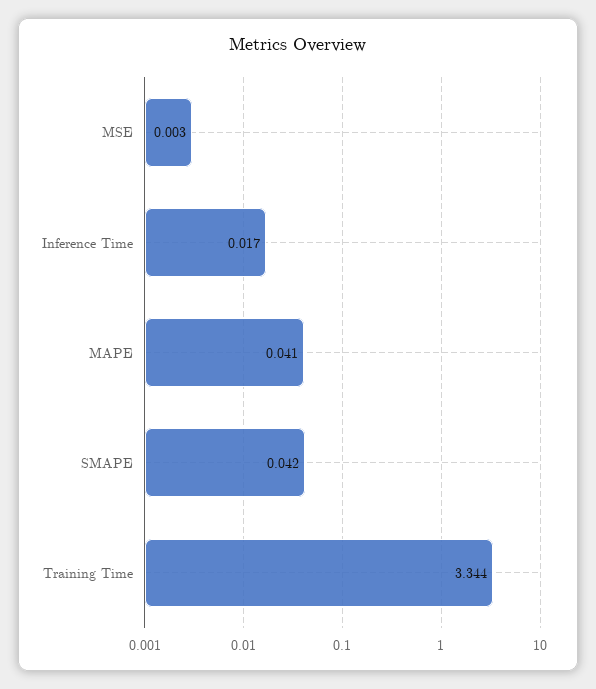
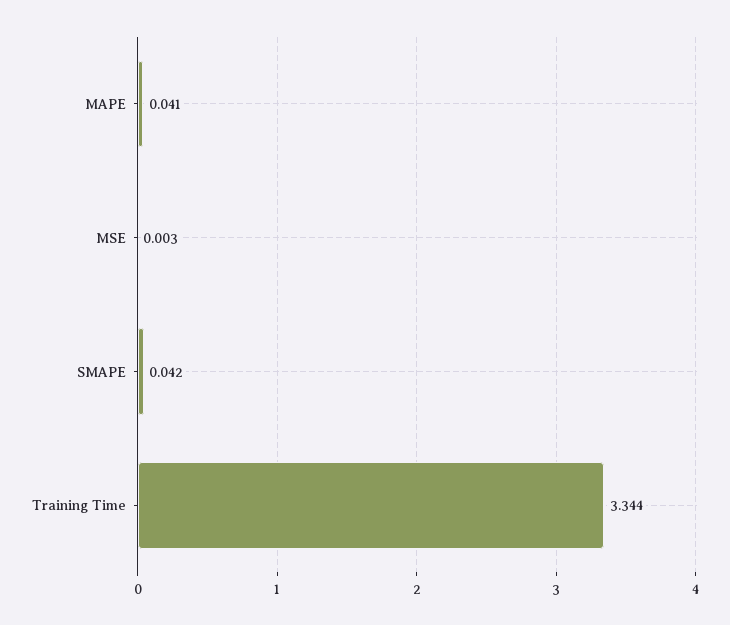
  {
    "MSE": 0.003,
-   "Inference Time": 0.017,
    "MAPE": 0.041,
    "SMAPE": 0.042,
    "Training Time": 3.344
  }

